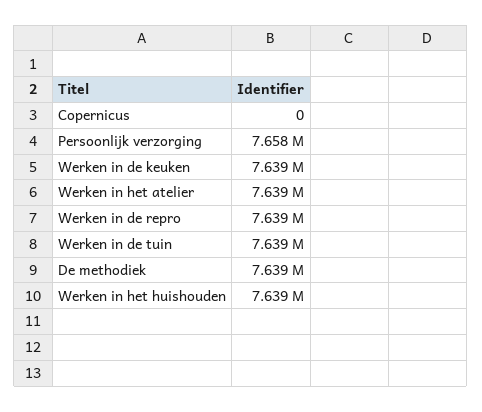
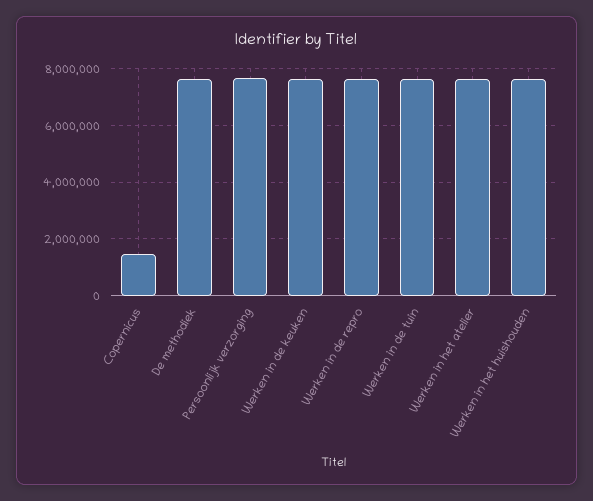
  {
-   "Copernicus": 0,
+   "Copernicus": 1500000,
    "Persoonlijk verzorging": 7658000,
    "Werken in de keuken": 7639000,
    "Werken in het atelier": 7639000,
    "Werken in de repro": 7639000,
    "Werken in de tuin": 7639000,
    "De methodiek": 7639000,
    "Werken in het huishouden": 7639000
  }

